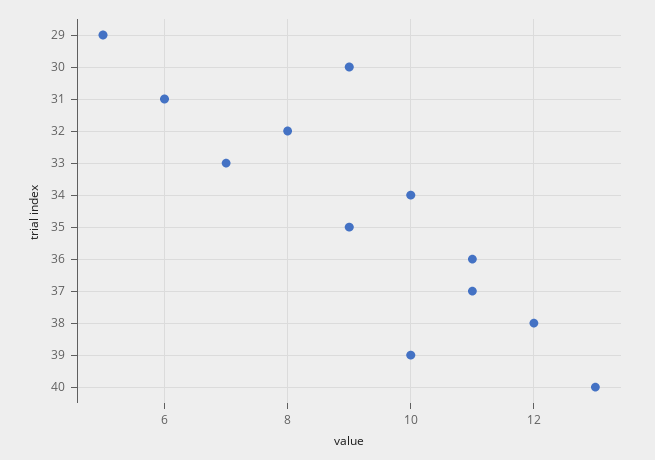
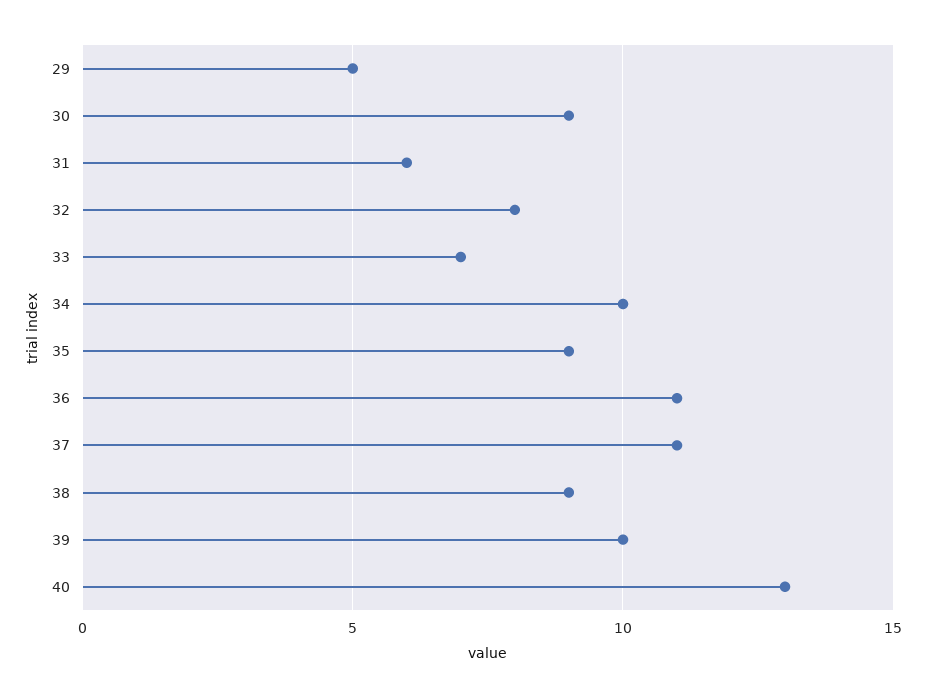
  {
    "29": 5,
    "30": 9,
    "31": 6,
    "32": 8,
    "33": 7,
    "34": 10,
    "35": 9,
    "36": 11,
    "37": 11,
-   "38": 12,
+   "38": 9,
    "39": 10,
    "40": 13
  }

